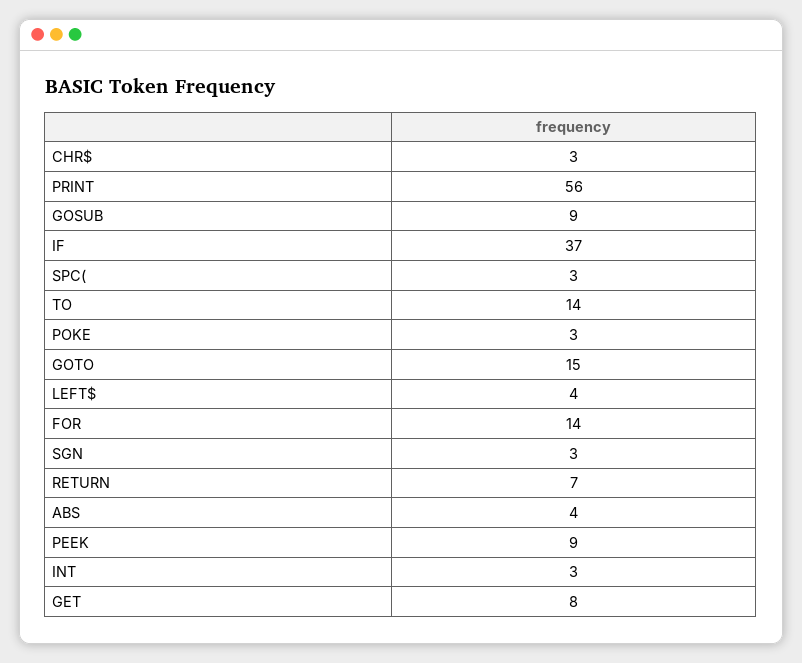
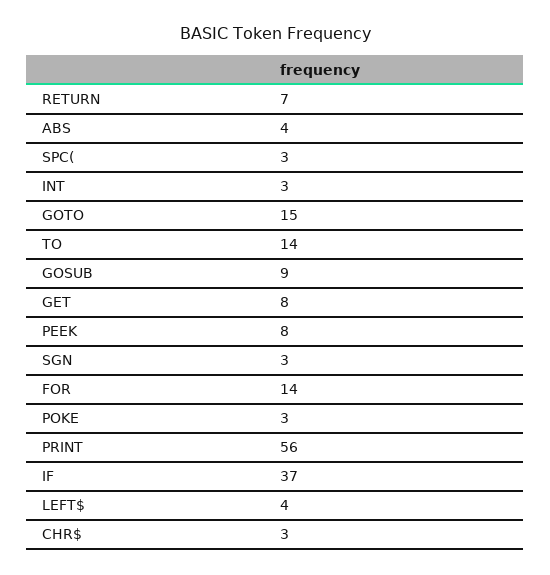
  {
    "CHR$": 3,
    "PRINT": 56,
    "GOSUB": 9,
    "IF": 37,
    "SPC(": 3,
    "TO": 14,
    "POKE": 3,
    "GOTO": 15,
    "LEFT$": 4,
    "FOR": 14,
    "SGN": 3,
    "RETURN": 7,
    "ABS": 4,
-   "PEEK": 9,
+   "PEEK": 8,
    "INT": 3,
    "GET": 8
  }

